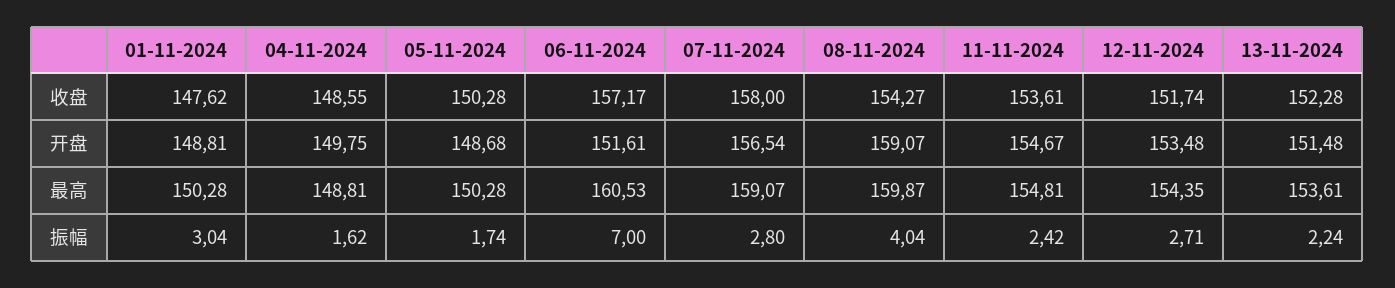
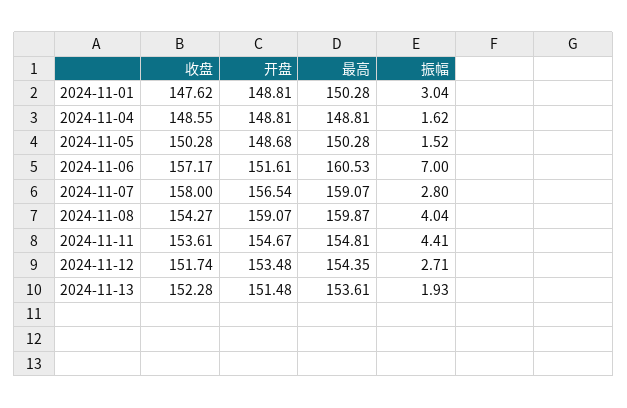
  {
    "01-11-2024": {
      "收盘": 147.62,
      "开盘": 148.81,
      "最高": 150.28,
      "振幅": 3.04
    },
    "04-11-2024": {
      "收盘": 148.55,
-     "开盘": 149.75,
+     "开盘": 148.81,
      "最高": 148.81,
      "振幅": 1.62
    },
    "05-11-2024": {
      "收盘": 150.28,
      "开盘": 148.68,
      "最高": 150.28,
-     "振幅": 1.74
+     "振幅": 1.52
    },
    "06-11-2024": {
      "收盘": 157.17,
      "开盘": 151.61,
      "最高": 160.53,
      "振幅": 7
    },
    "07-11-2024": {
      "收盘": 158,
      "开盘": 156.54,
      "最高": 159.07,
      "振幅": 2.8
    },
    "08-11-2024": {
      "收盘": 154.27,
      "开盘": 159.07,
      "最高": 159.87,
      "振幅": 4.04
    },
    "11-11-2024": {
      "收盘": 153.61,
      "开盘": 154.67,
      "最高": 154.81,
-     "振幅": 2.42
+     "振幅": 4.41
    },
    "12-11-2024": {
      "收盘": 151.74,
      "开盘": 153.48,
      "最高": 154.35,
      "振幅": 2.71
    },
    "13-11-2024": {
      "收盘": 152.28,
      "开盘": 151.48,
      "最高": 153.61,
-     "振幅": 2.24
+     "振幅": 1.93
    }
  }

